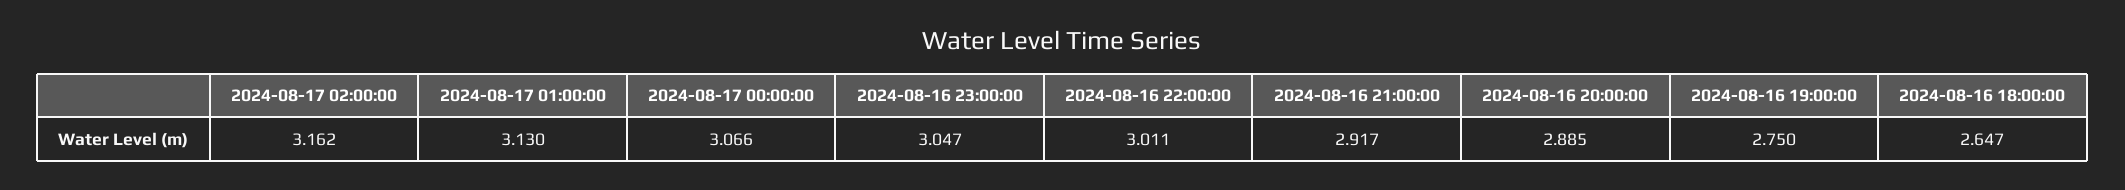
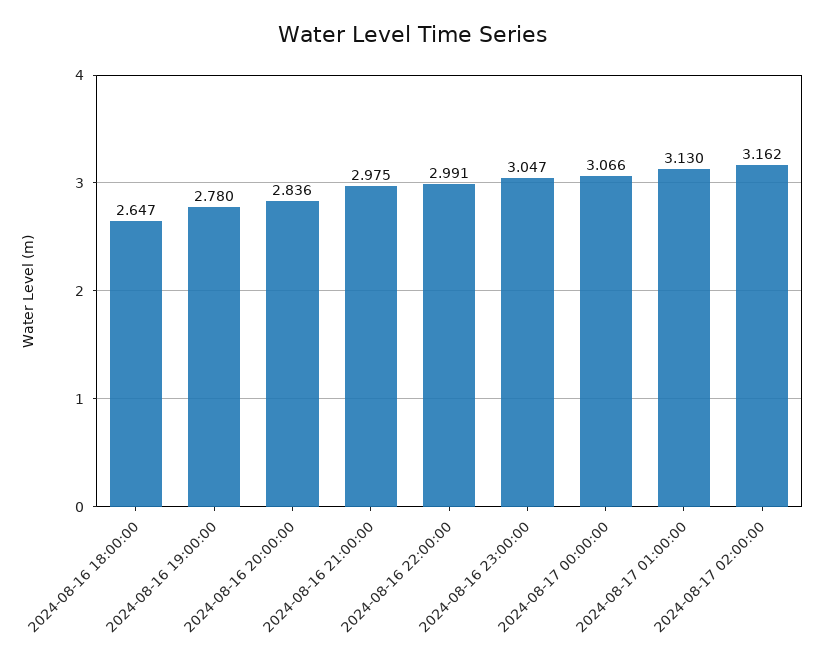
  {
    "2024-08-17 02:00:00": 3.162,
    "2024-08-17 01:00:00": 3.13,
    "2024-08-17 00:00:00": 3.066,
    "2024-08-16 23:00:00": 3.047,
-   "2024-08-16 22:00:00": 3.011,
+   "2024-08-16 22:00:00": 2.991,
-   "2024-08-16 21:00:00": 2.917,
+   "2024-08-16 21:00:00": 2.975,
-   "2024-08-16 20:00:00": 2.885,
+   "2024-08-16 20:00:00": 2.836,
-   "2024-08-16 19:00:00": 2.75,
+   "2024-08-16 19:00:00": 2.78,
    "2024-08-16 18:00:00": 2.647
  }

